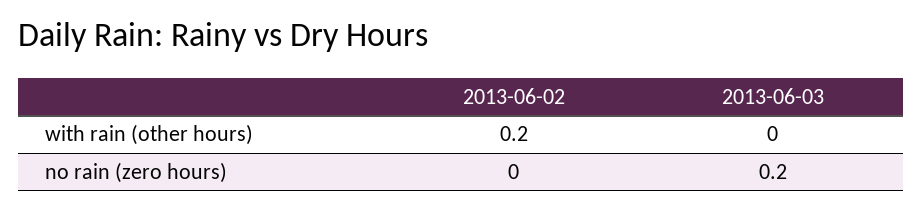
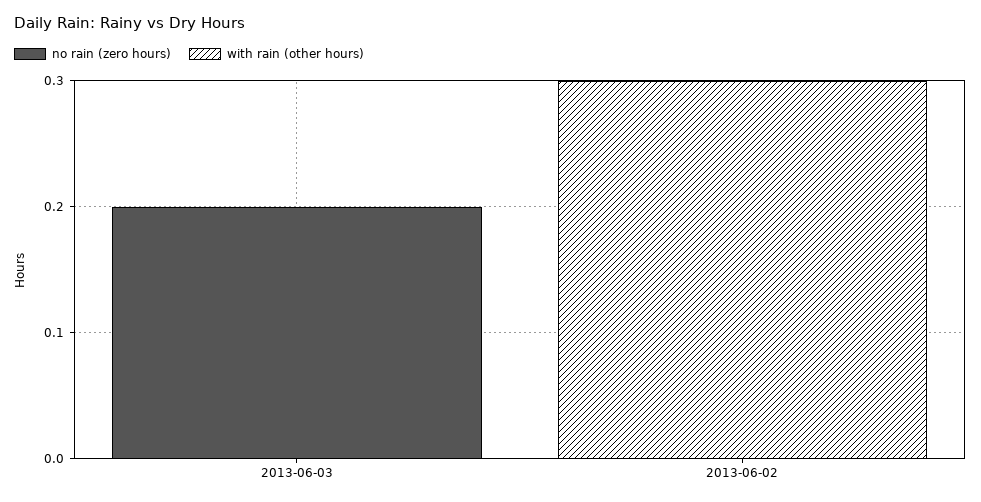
  {
    "with rain (other hours)": {
-     "2013-06-02": 0.2,
+     "2013-06-02": 0.3,
      "2013-06-03": 0
    },
    "no rain (zero hours)": {
      "2013-06-02": 0,
      "2013-06-03": 0.2
    }
  }

